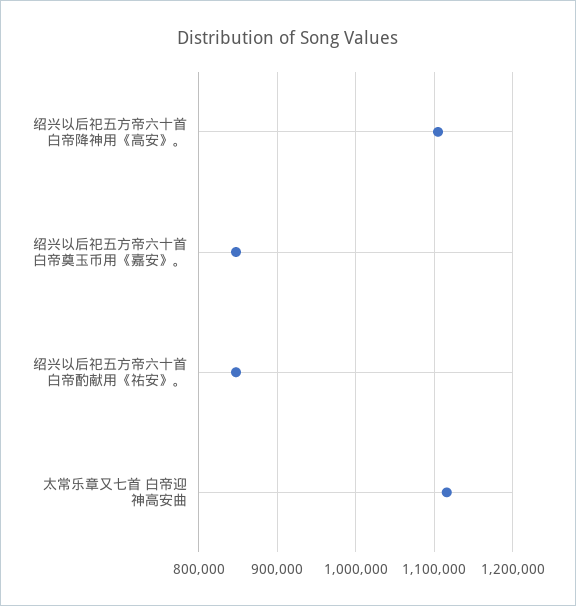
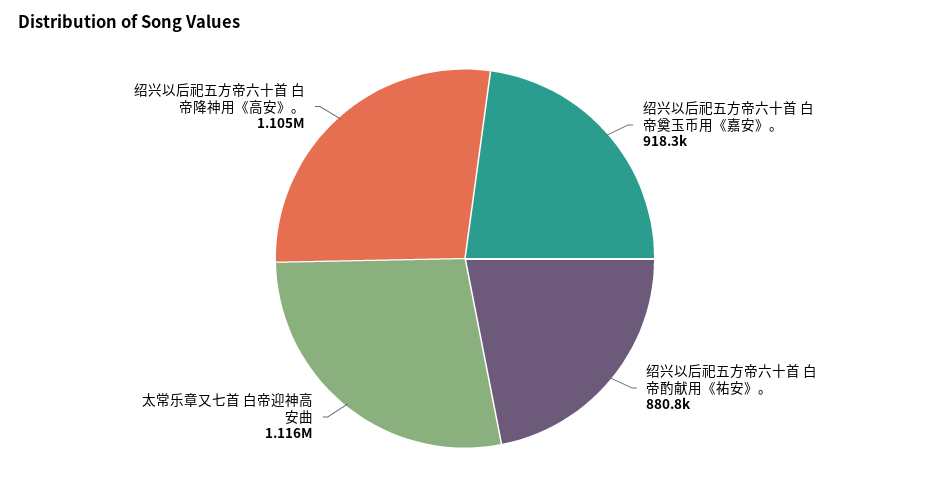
  {
    "绍兴以后祀五方帝六十首 白帝降神用《高安》。": 1105000,
-   "绍兴以后祀五方帝六十首 白帝奠玉币用《嘉安》。": 850000,
+   "绍兴以后祀五方帝六十首 白帝奠玉币用《嘉安》。": 918300,
-   "绍兴以后祀五方帝六十首 白帝酌献用《祐安》。": 850000,
+   "绍兴以后祀五方帝六十首 白帝酌献用《祐安》。": 880800,
    "太常乐章又七首 白帝迎神高安曲": 1116000
  }

